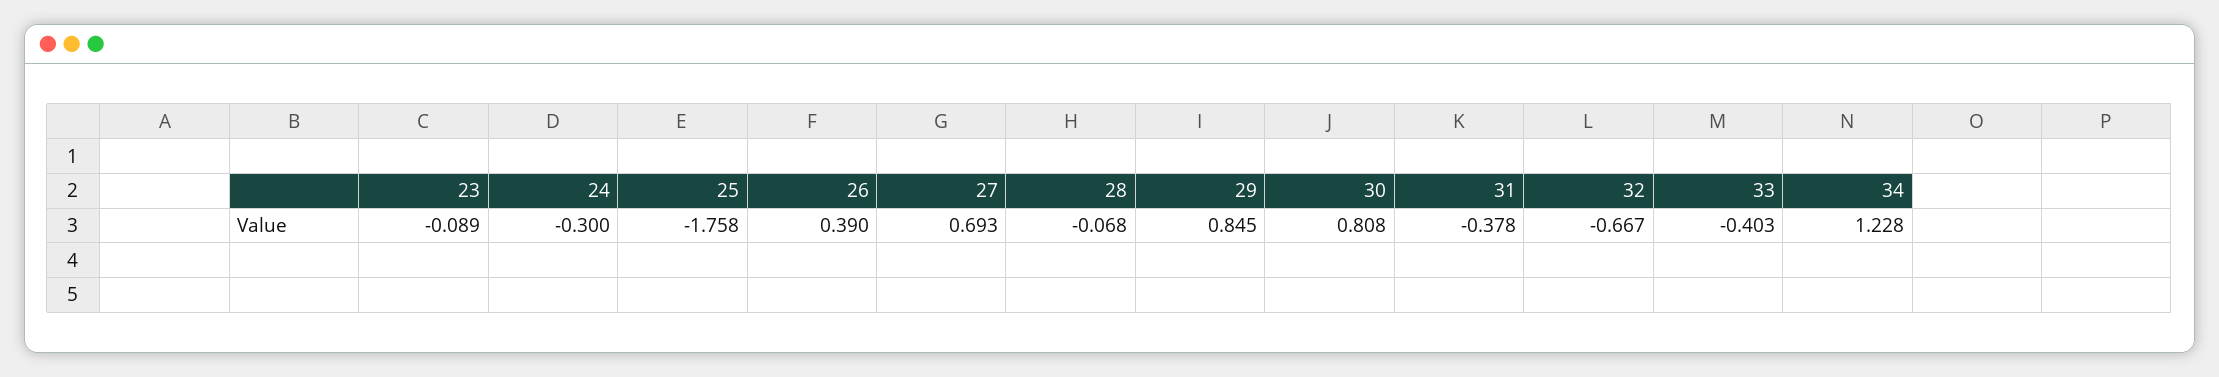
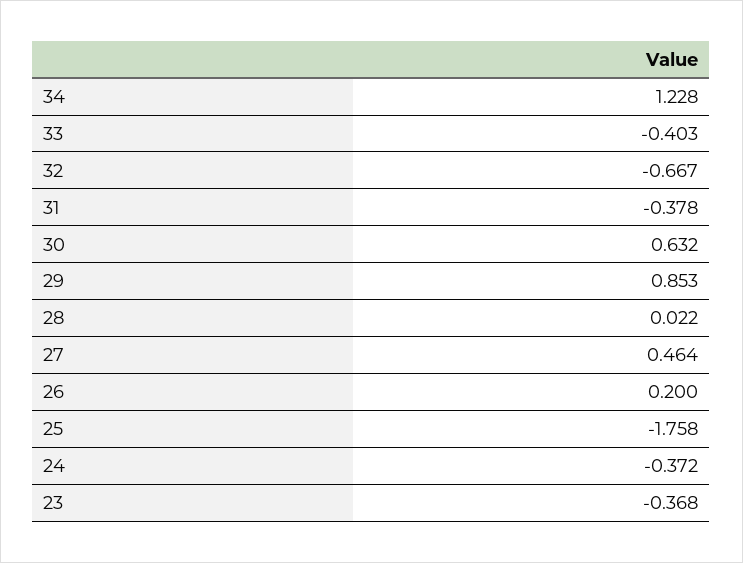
  {
-   "23": -0.089,
+   "23": -0.368,
-   "24": -0.3,
+   "24": -0.372,
    "25": -1.758,
-   "26": 0.39,
+   "26": 0.2,
-   "27": 0.693,
+   "27": 0.464,
-   "28": -0.068,
+   "28": 0.022,
-   "29": 0.845,
+   "29": 0.853,
-   "30": 0.808,
+   "30": 0.632,
    "31": -0.378,
    "32": -0.667,
    "33": -0.403,
    "34": 1.228
  }

